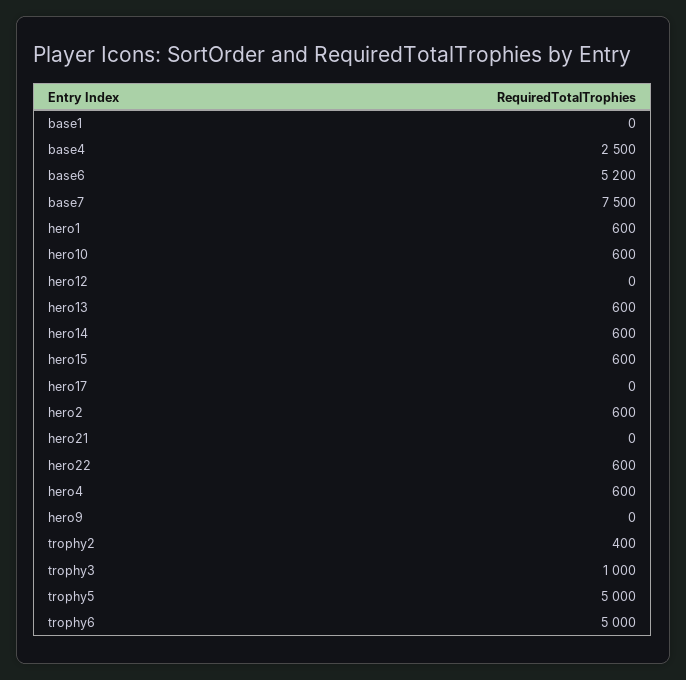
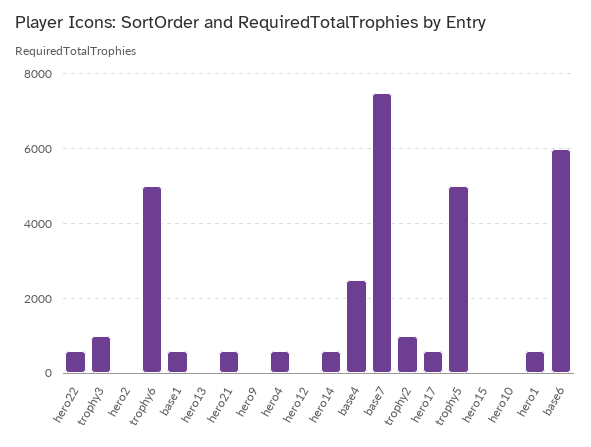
  {
-   "base1": 0,
+   "base1": 600,
    "base4": 2500,
-   "base6": 5200,
+   "base6": 6000,
    "base7": 7500,
    "hero1": 600,
-   "hero10": 600,
+   "hero10": 0,
    "hero12": 0,
-   "hero13": 600,
+   "hero13": 0,
    "hero14": 600,
-   "hero15": 600,
+   "hero15": 0,
-   "hero17": 0,
+   "hero17": 600,
-   "hero2": 600,
+   "hero2": 0,
-   "hero21": 0,
+   "hero21": 600,
    "hero22": 600,
    "hero4": 600,
    "hero9": 0,
-   "trophy2": 400,
+   "trophy2": 1000,
    "trophy3": 1000,
    "trophy5": 5000,
    "trophy6": 5000
  }

